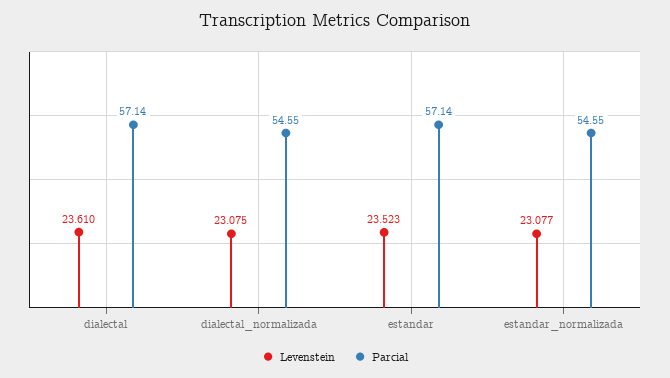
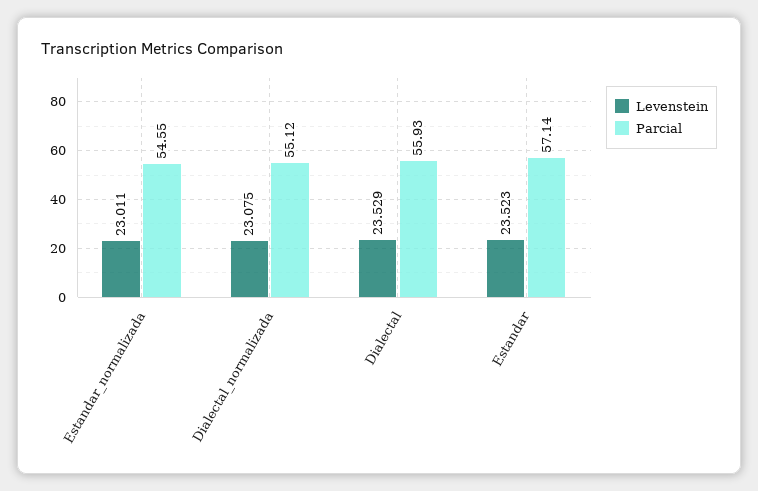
  {
    "Levenstein": {
-     "dialectal": 23.61,
+     "dialectal": 23.529,
      "dialectal_normalizada": 23.075,
      "estandar": 23.523,
-     "estandar_normalizada": 23.077
+     "estandar_normalizada": 23.011
    },
    "Parcial": {
-     "dialectal": 57.14,
+     "dialectal": 55.93,
-     "dialectal_normalizada": 54.55,
+     "dialectal_normalizada": 55.12,
      "estandar": 57.14,
      "estandar_normalizada": 54.55
    }
  }

